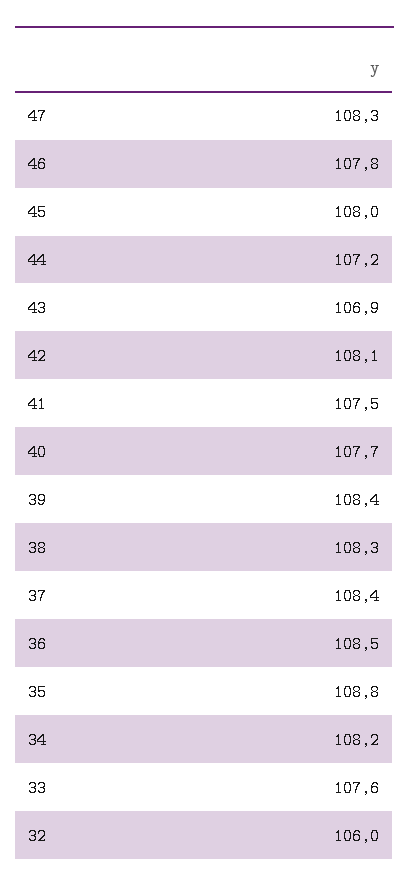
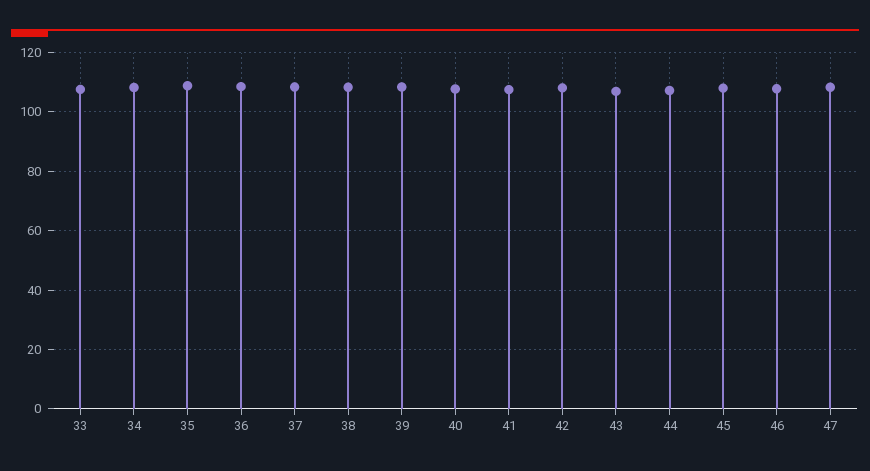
  {
    "47": 108.3,
    "46": 107.8,
    "45": 108,
    "44": 107.2,
    "43": 106.9,
    "42": 108.1,
    "41": 107.5,
    "40": 107.7,
    "39": 108.4,
    "38": 108.3,
    "37": 108.4,
    "36": 108.5,
    "35": 108.8,
    "34": 108.2,
-   "33": 107.6,
+   "33": 107.6
-   "32": 106
  }

